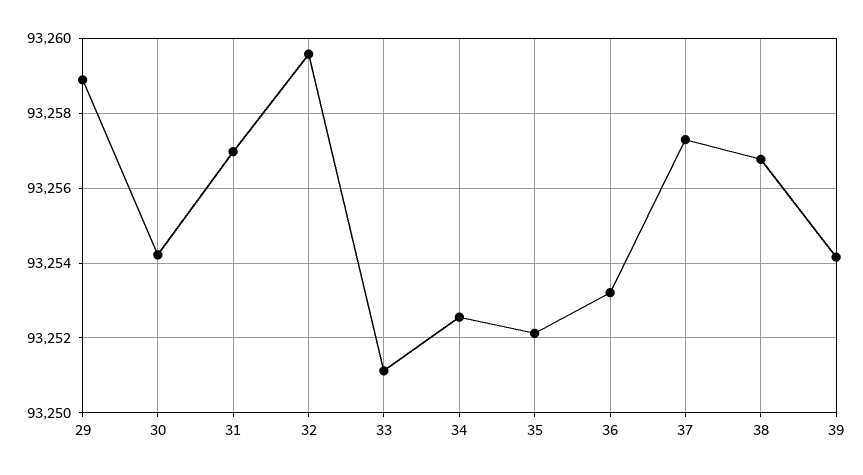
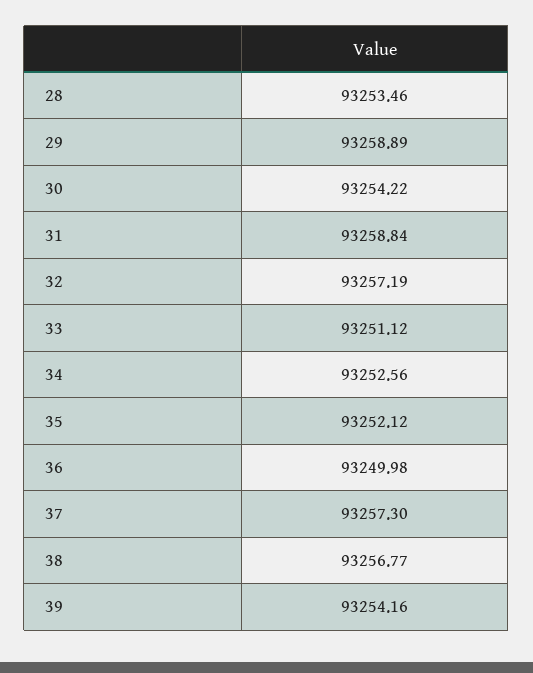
  {
    "29": 93258.89,
    "30": 93254.22,
-   "31": 93257,
+   "31": 93258.84,
-   "32": 93259.6,
+   "32": 93257.19,
    "33": 93251.12,
    "34": 93252.56,
    "35": 93252.12,
-   "36": 93253.2,
+   "36": 93249.98,
    "37": 93257.3,
    "38": 93256.77,
-   "39": 93254.16
+   "39": 93254.16,
+   "28": 93253.46
  }

